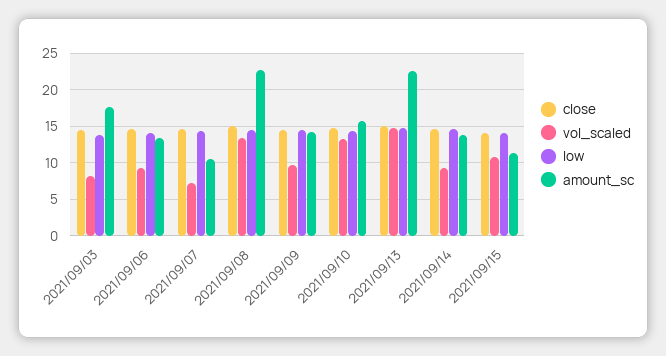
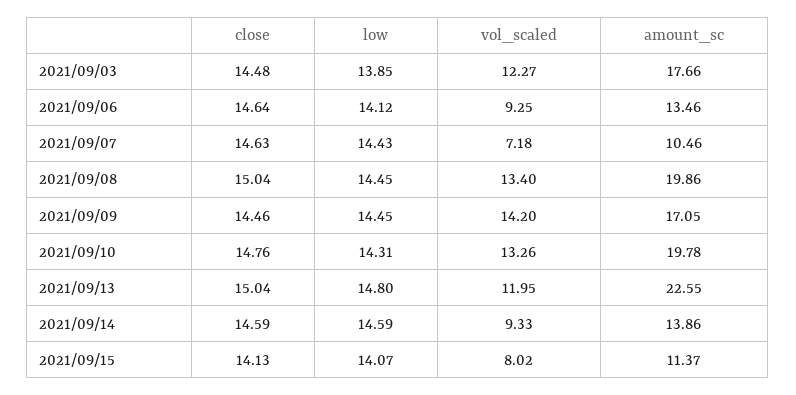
  {
    "close": {
      "2021/09/03": 14.48,
      "2021/09/06": 14.64,
      "2021/09/07": 14.63,
      "2021/09/08": 15.04,
      "2021/09/09": 14.46,
      "2021/09/10": 14.76,
      "2021/09/13": 15.04,
      "2021/09/14": 14.59,
      "2021/09/15": 14.13
    },
    "vol_scaled": {
-     "2021/09/03": 8,
+     "2021/09/03": 12.27,
      "2021/09/06": 9.25,
      "2021/09/07": 7.18,
      "2021/09/08": 13.4,
-     "2021/09/09": 10,
+     "2021/09/09": 14.2,
      "2021/09/10": 13.26,
-     "2021/09/13": 15,
+     "2021/09/13": 11.95,
      "2021/09/14": 9.33,
-     "2021/09/15": 11
+     "2021/09/15": 8.02
    },
    "low": {
      "2021/09/03": 13.85,
      "2021/09/06": 14.12,
      "2021/09/07": 14.43,
      "2021/09/08": 14.45,
      "2021/09/09": 14.45,
      "2021/09/10": 14.31,
      "2021/09/13": 14.8,
      "2021/09/14": 14.59,
      "2021/09/15": 14.07
    },
    "amount_sc": {
      "2021/09/03": 17.66,
      "2021/09/06": 13.46,
      "2021/09/07": 10.46,
-     "2021/09/08": 23,
+     "2021/09/08": 19.86,
-     "2021/09/09": 14,
+     "2021/09/09": 17.05,
-     "2021/09/10": 16,
+     "2021/09/10": 19.78,
      "2021/09/13": 22.55,
      "2021/09/14": 13.86,
      "2021/09/15": 11.37
    }
  }

